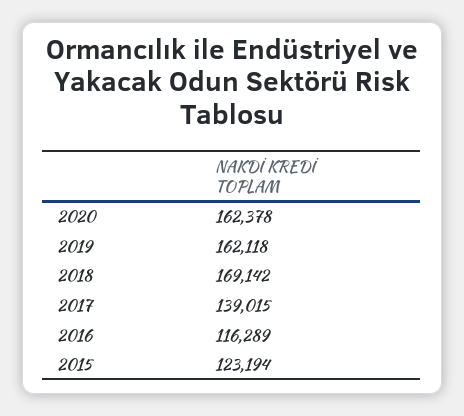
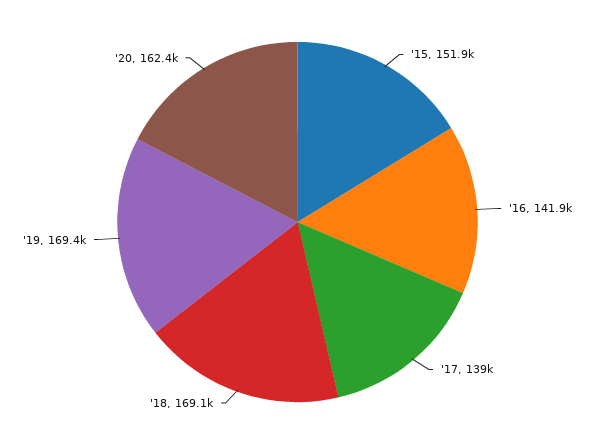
  {
    "2020": 162378,
-   "2019": 162118,
+   "2019": 169400,
    "2018": 169142,
    "2017": 139015,
-   "2016": 116289,
+   "2016": 141900,
-   "2015": 123194
+   "2015": 151900
  }

